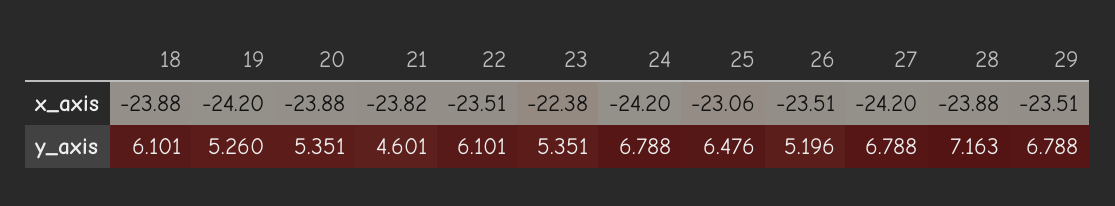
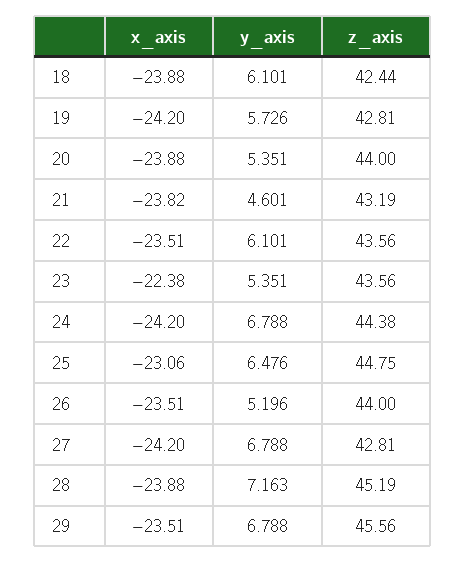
  {
    "18": {
      "x_axis": -23.88,
-     "y_axis": 6.101
+     "y_axis": 6.101,
+     "z_axis": 42.44
    },
    "19": {
      "x_axis": -24.2,
-     "y_axis": 5.26
+     "y_axis": 5.726,
+     "z_axis": 42.81
    },
    "20": {
      "x_axis": -23.88,
-     "y_axis": 5.351
+     "y_axis": 5.351,
+     "z_axis": 44
    },
    "21": {
      "x_axis": -23.82,
-     "y_axis": 4.601
+     "y_axis": 4.601,
+     "z_axis": 43.19
    },
    "22": {
      "x_axis": -23.51,
-     "y_axis": 6.101
+     "y_axis": 6.101,
+     "z_axis": 43.56
    },
    "23": {
      "x_axis": -22.38,
-     "y_axis": 5.351
+     "y_axis": 5.351,
+     "z_axis": 43.56
    },
    "24": {
      "x_axis": -24.2,
-     "y_axis": 6.788
+     "y_axis": 6.788,
+     "z_axis": 44.38
    },
    "25": {
      "x_axis": -23.06,
-     "y_axis": 6.476
+     "y_axis": 6.476,
+     "z_axis": 44.75
    },
    "26": {
      "x_axis": -23.51,
-     "y_axis": 5.196
+     "y_axis": 5.196,
+     "z_axis": 44
    },
    "27": {
      "x_axis": -24.2,
-     "y_axis": 6.788
+     "y_axis": 6.788,
+     "z_axis": 42.81
    },
    "28": {
      "x_axis": -23.88,
-     "y_axis": 7.163
+     "y_axis": 7.163,
+     "z_axis": 45.19
    },
    "29": {
      "x_axis": -23.51,
-     "y_axis": 6.788
+     "y_axis": 6.788,
+     "z_axis": 45.56
    }
  }

